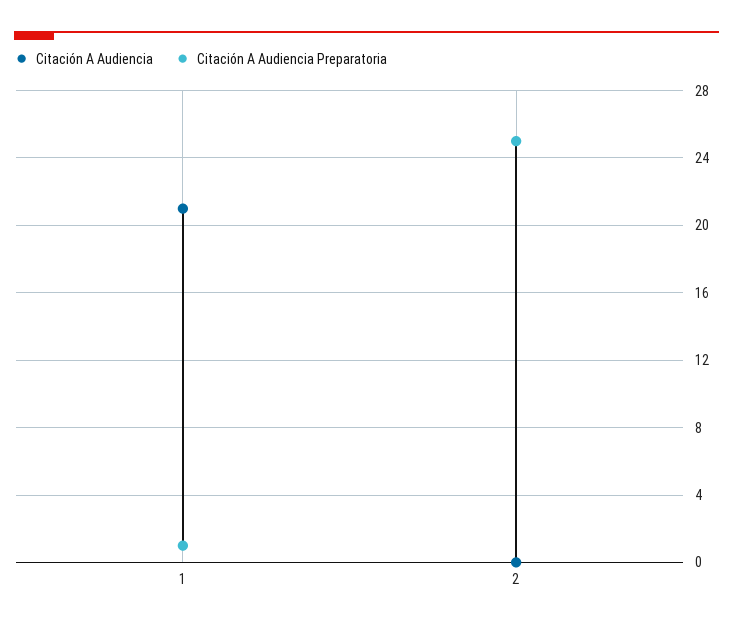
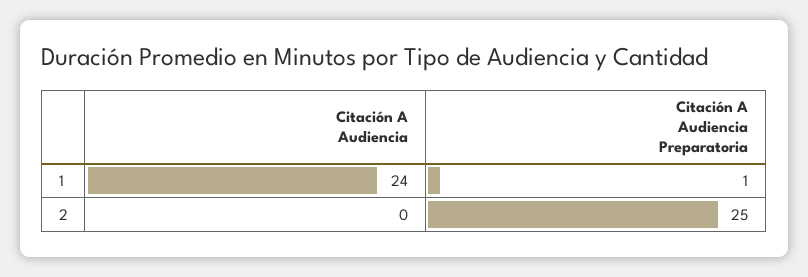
  {
    "Citación A Audiencia": {
-     "1": 21,
+     "1": 24,
      "2": 0
    },
    "Citación A Audiencia Preparatoria": {
      "1": 1,
      "2": 25
    }
  }

